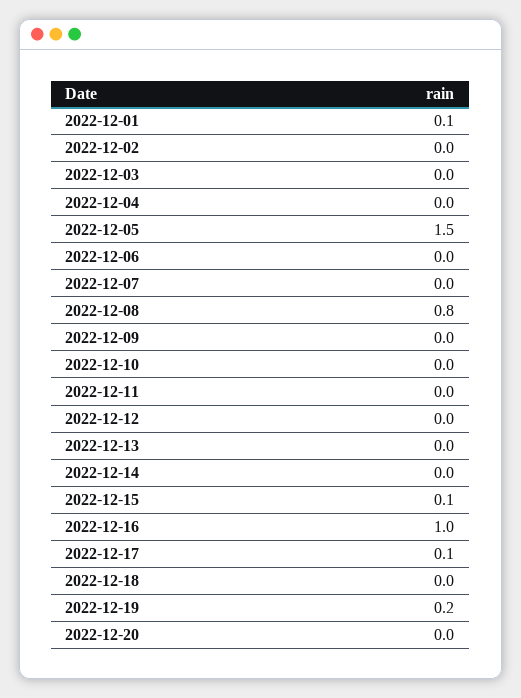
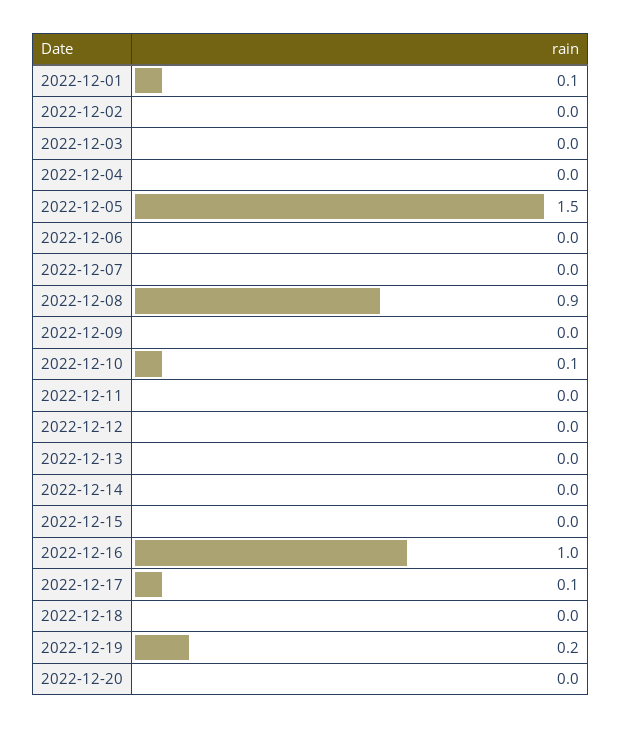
  {
    "2022-12-01": 0.1,
    "2022-12-02": 0,
    "2022-12-03": 0,
    "2022-12-04": 0,
    "2022-12-05": 1.5,
    "2022-12-06": 0,
    "2022-12-07": 0,
-   "2022-12-08": 0.8,
+   "2022-12-08": 0.9,
    "2022-12-09": 0,
-   "2022-12-10": 0,
+   "2022-12-10": 0.1,
    "2022-12-11": 0,
    "2022-12-12": 0,
    "2022-12-13": 0,
    "2022-12-14": 0,
-   "2022-12-15": 0.1,
+   "2022-12-15": 0,
    "2022-12-16": 1,
    "2022-12-17": 0.1,
    "2022-12-18": 0,
    "2022-12-19": 0.2,
    "2022-12-20": 0
  }

